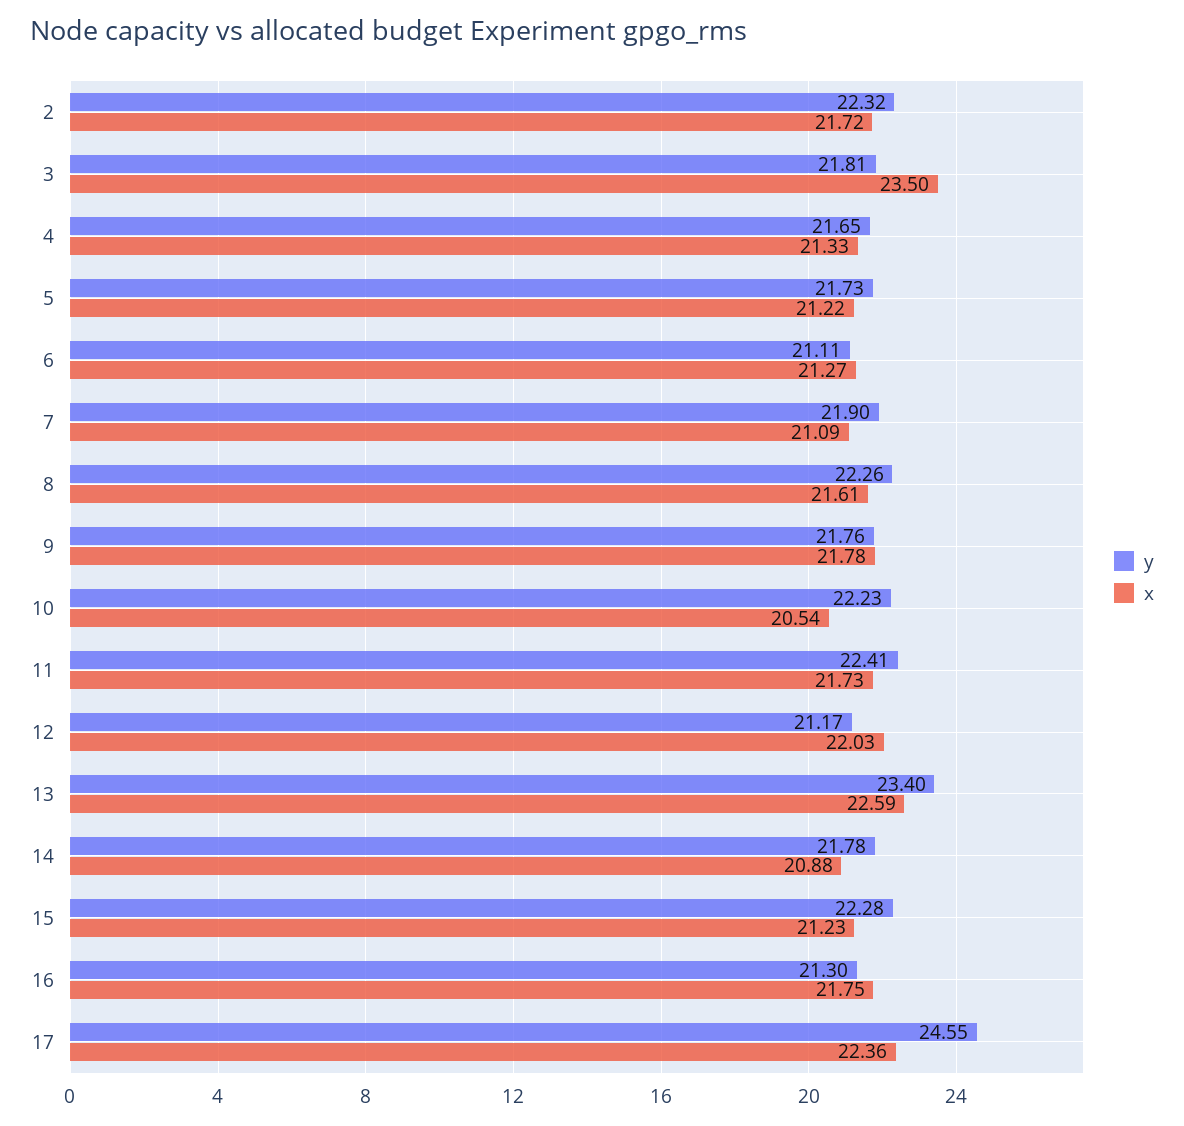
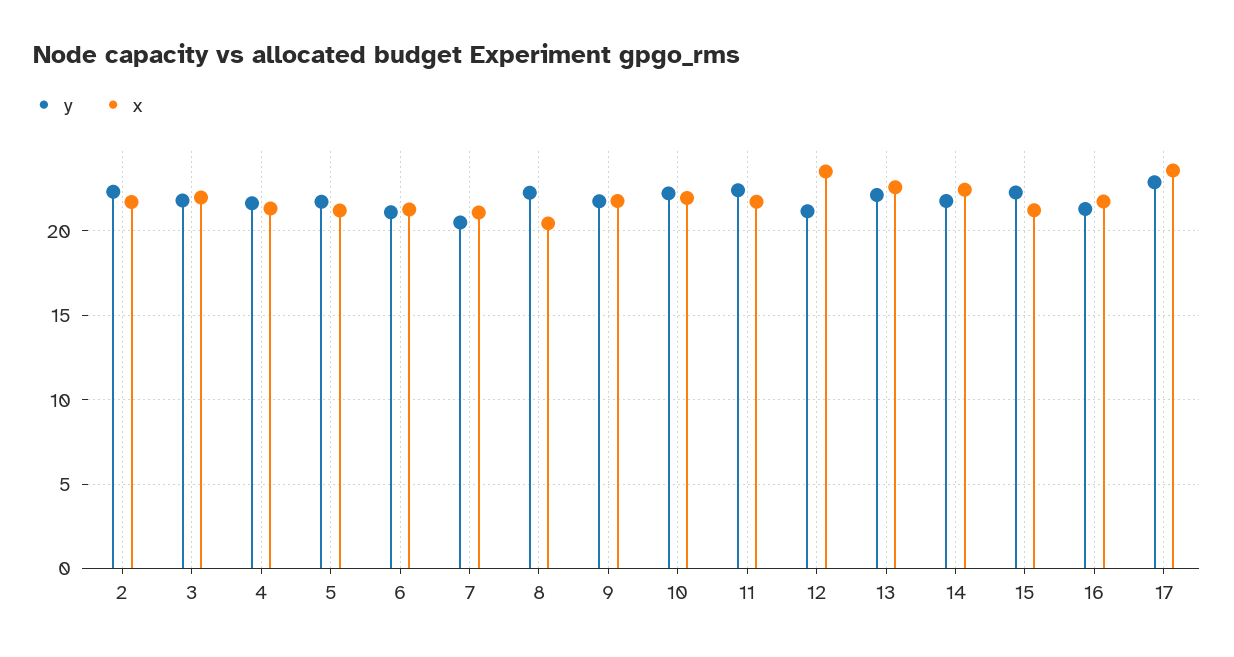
  {
    "y": {
      "2": 22.32,
      "3": 21.81,
      "4": 21.65,
      "5": 21.73,
      "6": 21.11,
-     "7": 21.9,
+     "7": 20.5,
      "8": 22.26,
      "9": 21.76,
      "10": 22.23,
      "11": 22.41,
      "12": 21.17,
-     "13": 23.4,
+     "13": 22,
      "14": 21.78,
      "15": 22.28,
      "16": 21.3,
-     "17": 24.55
+     "17": 23
    },
    "x": {
      "2": 21.72,
-     "3": 23.5,
+     "3": 22,
      "4": 21.33,
      "5": 21.22,
      "6": 21.27,
      "7": 21.09,
-     "8": 21.61,
+     "8": 20.5,
      "9": 21.78,
-     "10": 20.54,
+     "10": 22,
      "11": 21.73,
-     "12": 22.03,
+     "12": 23.5,
      "13": 22.59,
-     "14": 20.88,
+     "14": 22.5,
      "15": 21.23,
      "16": 21.75,
-     "17": 22.36
+     "17": 23.5
    }
  }

